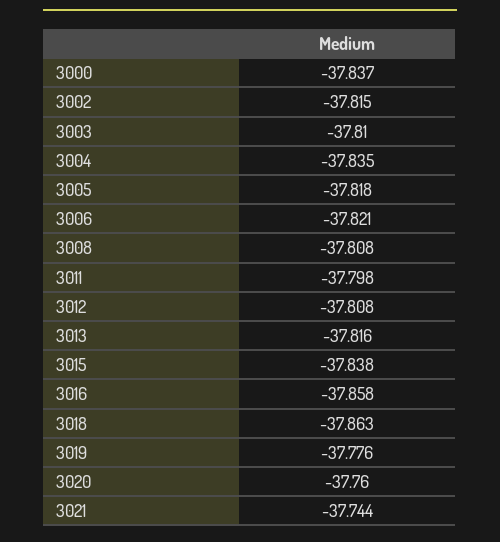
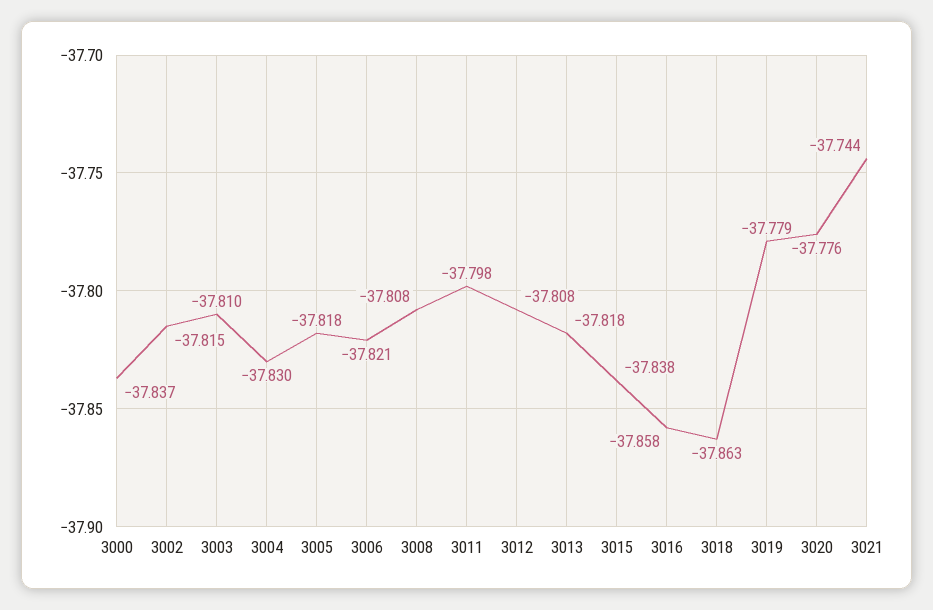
  {
    "3000": -37.837,
    "3002": -37.815,
    "3003": -37.81,
-   "3004": -37.835,
+   "3004": -37.83,
    "3005": -37.818,
    "3006": -37.821,
    "3008": -37.808,
    "3011": -37.798,
    "3012": -37.808,
-   "3013": -37.816,
+   "3013": -37.818,
    "3015": -37.838,
    "3016": -37.858,
    "3018": -37.863,
-   "3019": -37.776,
+   "3019": -37.779,
-   "3020": -37.76,
+   "3020": -37.776,
    "3021": -37.744
  }

